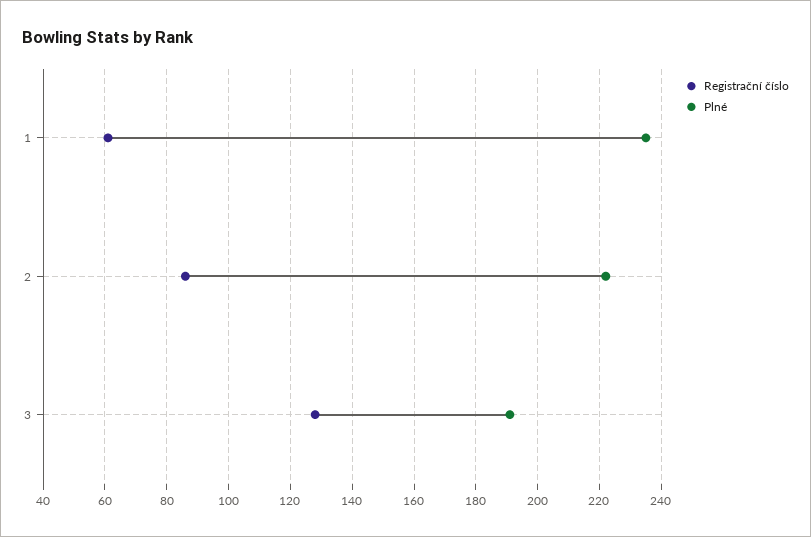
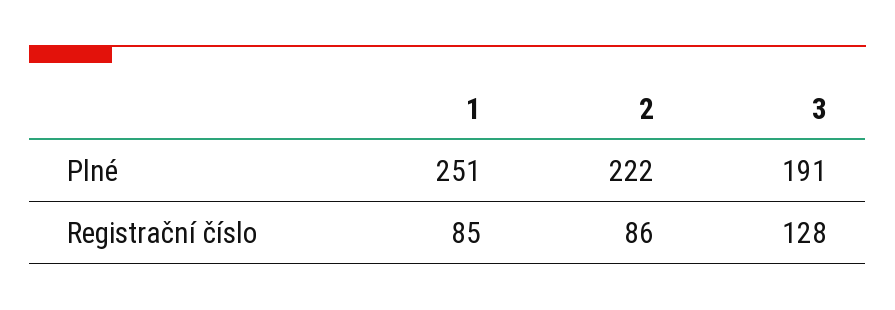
  {
    "Registrační číslo": {
-     "1": 60,
+     "1": 85,
      "2": 86,
      "3": 128
    },
    "Plné": {
-     "1": 235,
+     "1": 251,
      "2": 222,
      "3": 191
    }
  }

